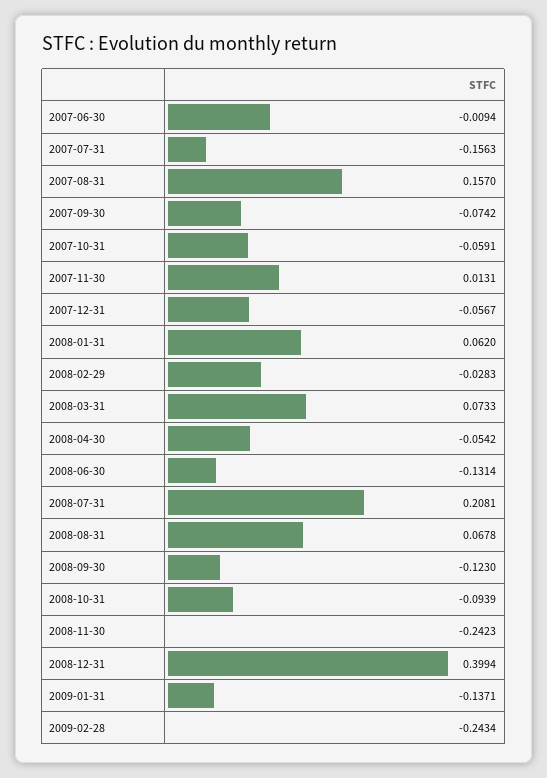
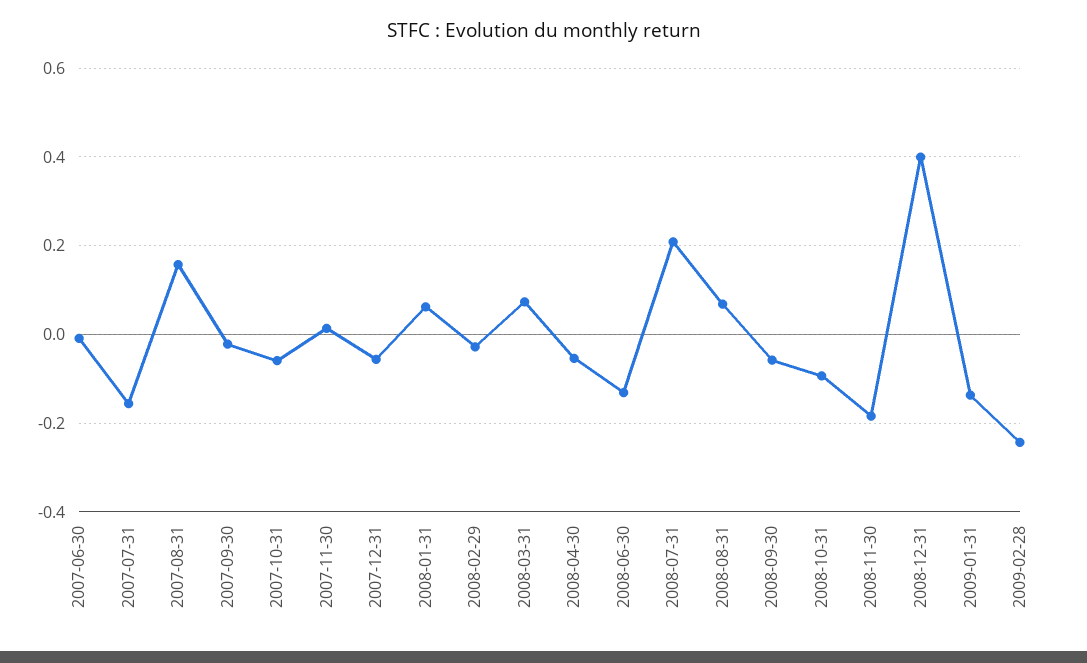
  {
    "2007-06-30": -0.0094,
    "2007-07-31": -0.1563,
    "2007-08-31": 0.157,
-   "2007-09-30": -0.0742,
+   "2007-09-30": -0.02,
    "2007-10-31": -0.0591,
    "2007-11-30": 0.0131,
    "2007-12-31": -0.0567,
    "2008-01-31": 0.062,
    "2008-02-29": -0.0283,
    "2008-03-31": 0.0733,
    "2008-04-30": -0.0542,
    "2008-06-30": -0.1314,
    "2008-07-31": 0.2081,
    "2008-08-31": 0.0678,
-   "2008-09-30": -0.123,
+   "2008-09-30": -0.06,
    "2008-10-31": -0.0939,
-   "2008-11-30": -0.2423,
+   "2008-11-30": -0.18,
    "2008-12-31": 0.3994,
    "2009-01-31": -0.1371,
    "2009-02-28": -0.2434
  }

